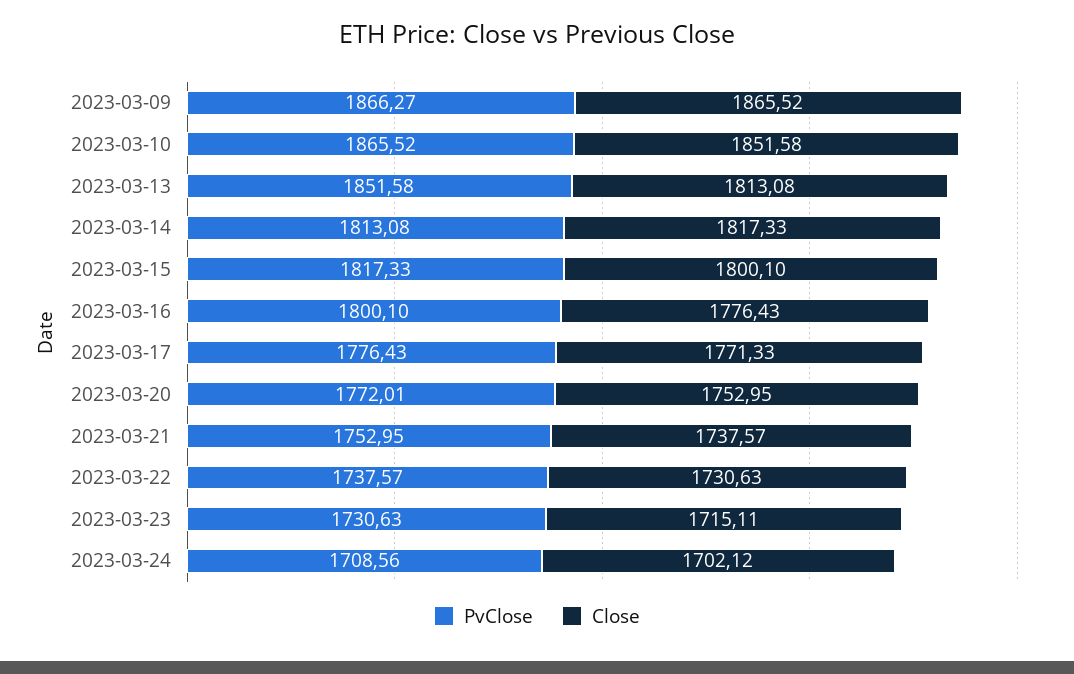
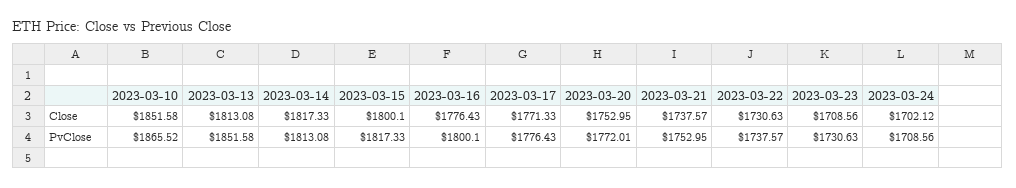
  {
    "PvClose": {
-     "2023-03-09": 1866.27,
      "2023-03-10": 1865.52,
      "2023-03-13": 1851.58,
      "2023-03-14": 1813.08,
      "2023-03-15": 1817.33,
      "2023-03-16": 1800.1,
      "2023-03-17": 1776.43,
      "2023-03-20": 1772.01,
      "2023-03-21": 1752.95,
      "2023-03-22": 1737.57,
      "2023-03-23": 1730.63,
      "2023-03-24": 1708.56
    },
    "Close": {
-     "2023-03-09": 1865.52,
      "2023-03-10": 1851.58,
      "2023-03-13": 1813.08,
      "2023-03-14": 1817.33,
      "2023-03-15": 1800.1,
      "2023-03-16": 1776.43,
      "2023-03-17": 1771.33,
      "2023-03-20": 1752.95,
      "2023-03-21": 1737.57,
      "2023-03-22": 1730.63,
-     "2023-03-23": 1715.11,
+     "2023-03-23": 1708.56,
      "2023-03-24": 1702.12
    }
  }

